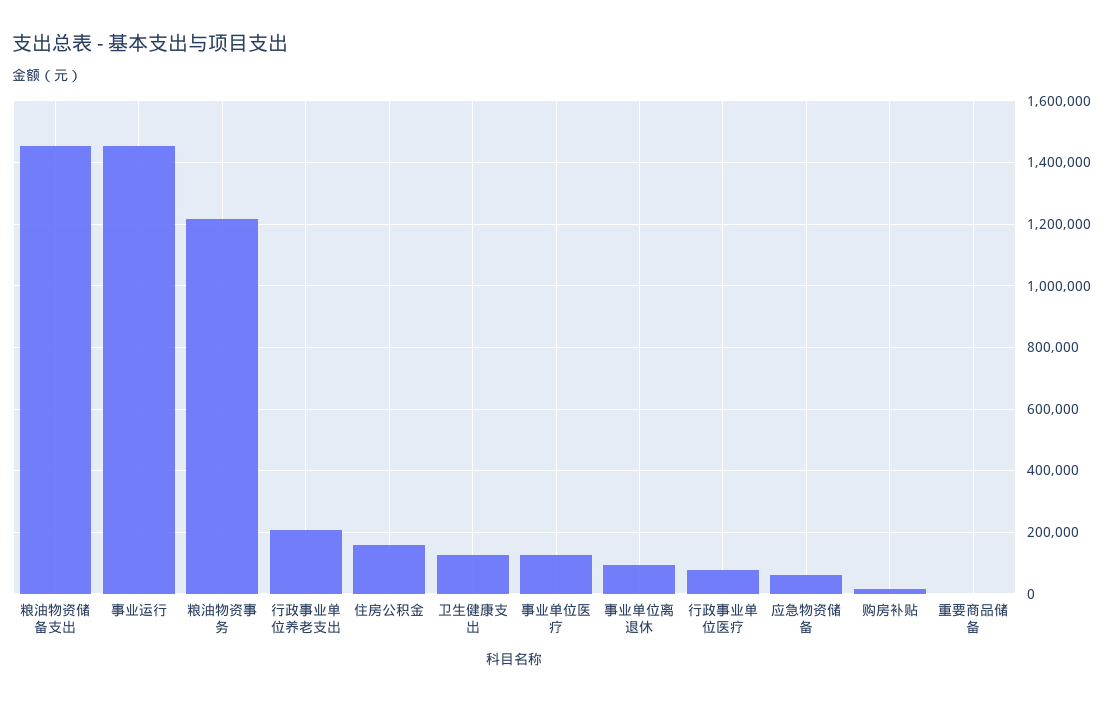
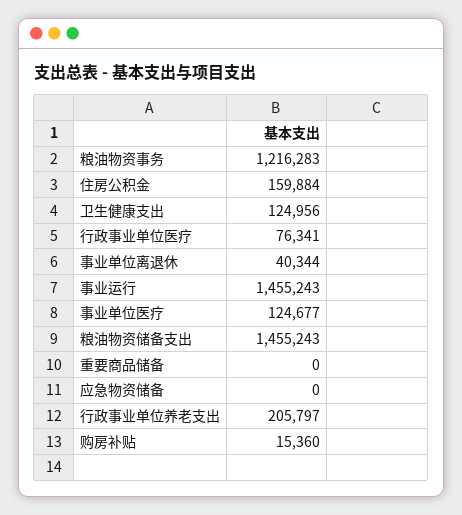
  {
    "粮油物资储备支出": 1455243,
    "事业运行": 1455243,
    "粮油物资事务": 1216283,
    "行政事业单位养老支出": 205797,
    "住房公积金": 159884,
    "卫生健康支出": 124956,
    "事业单位医疗": 124677,
-   "事业单位离退休": 100000,
+   "事业单位离退休": 40344,
    "行政事业单位医疗": 76341,
-   "应急物资储备": 60000,
+   "应急物资储备": 0,
    "购房补贴": 15360,
    "重要商品储备": 0
  }

